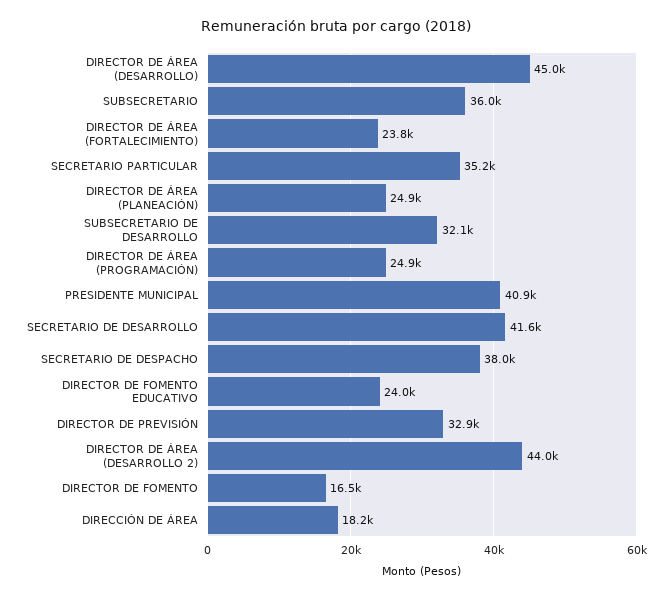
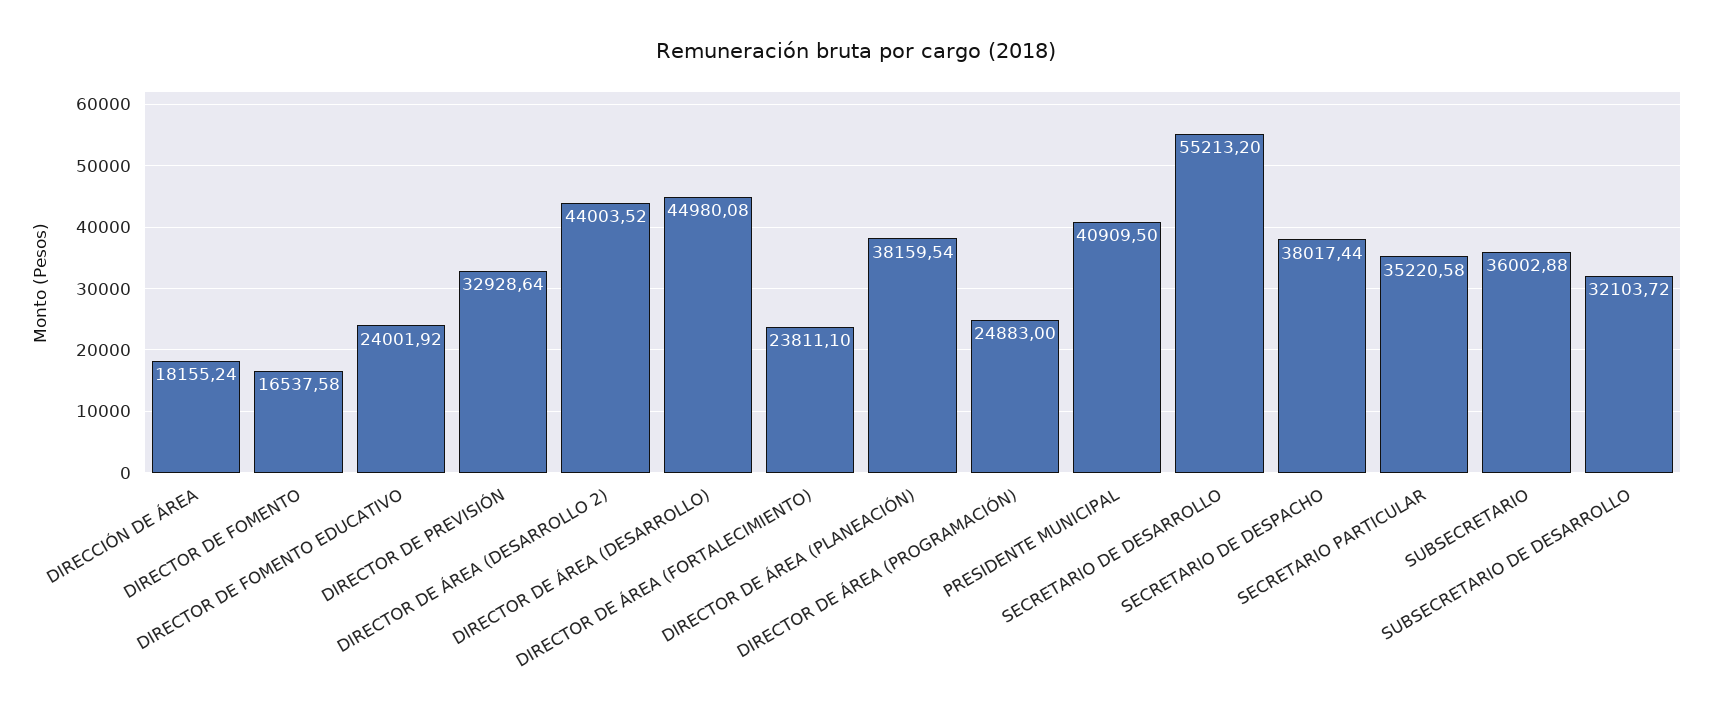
  {
    "DIRECTOR DE ÁREA (DESARROLLO)": 44980.08,
    "SUBSECRETARIO": 36002.88,
    "DIRECTOR DE ÁREA (FORTALECIMIENTO)": 23811.1,
    "SECRETARIO PARTICULAR": 35220.58,
-   "DIRECTOR DE ÁREA (PLANEACIÓN)": 24900,
+   "DIRECTOR DE ÁREA (PLANEACIÓN)": 38159.54,
    "SUBSECRETARIO DE DESARROLLO": 32103.72,
    "DIRECTOR DE ÁREA (PROGRAMACIÓN)": 24883,
    "PRESIDENTE MUNICIPAL": 40909.5,
-   "SECRETARIO DE DESARROLLO": 41600,
+   "SECRETARIO DE DESARROLLO": 55213.2,
    "SECRETARIO DE DESPACHO": 38017.44,
    "DIRECTOR DE FOMENTO EDUCATIVO": 24001.92,
    "DIRECTOR DE PREVISIÓN": 32928.64,
    "DIRECTOR DE ÁREA (DESARROLLO 2)": 44003.52,
    "DIRECTOR DE FOMENTO": 16537.58,
    "DIRECCIÓN DE ÁREA": 18155.24
  }

